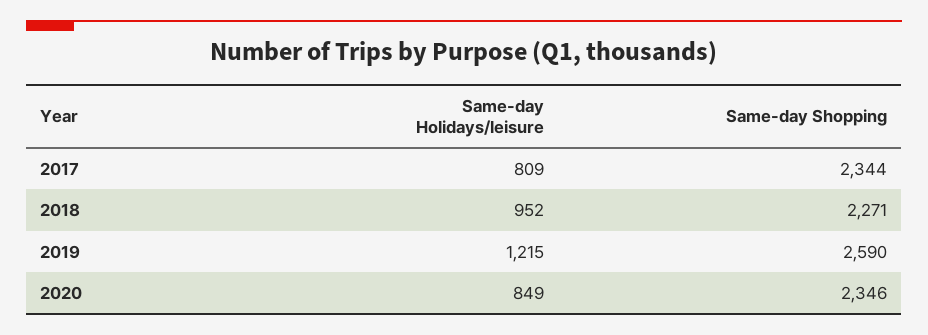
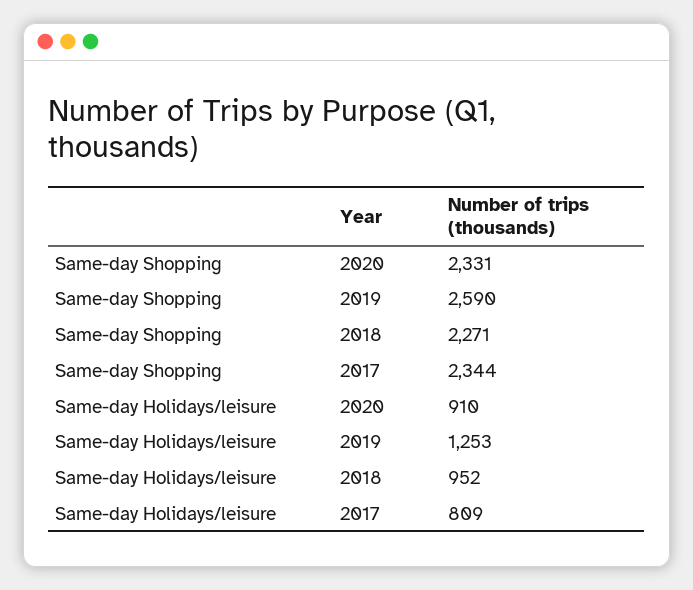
  {
    "Same-day Holidays/leisure": {
      "2017": 809,
      "2018": 952,
-     "2019": 1215,
+     "2019": 1253,
-     "2020": 849
+     "2020": 910
    },
    "Same-day Shopping": {
      "2017": 2344,
      "2018": 2271,
      "2019": 2590,
-     "2020": 2346
+     "2020": 2331
    }
  }

